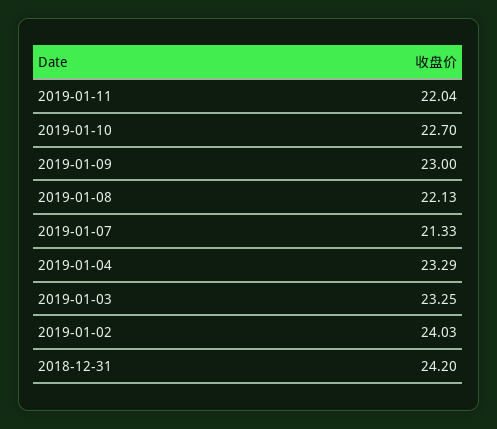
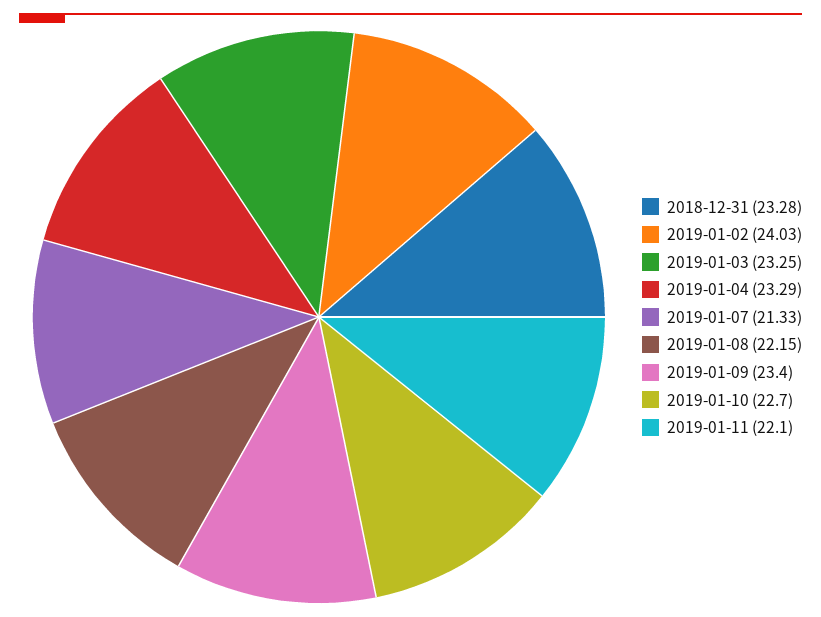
  {
-   "2019-01-11": 22.04,
+   "2019-01-11": 22.1,
    "2019-01-10": 22.7,
-   "2019-01-09": 23,
+   "2019-01-09": 23.4,
-   "2019-01-08": 22.13,
+   "2019-01-08": 22.15,
    "2019-01-07": 21.33,
    "2019-01-04": 23.29,
    "2019-01-03": 23.25,
    "2019-01-02": 24.03,
-   "2018-12-31": 24.2
+   "2018-12-31": 23.28
  }

